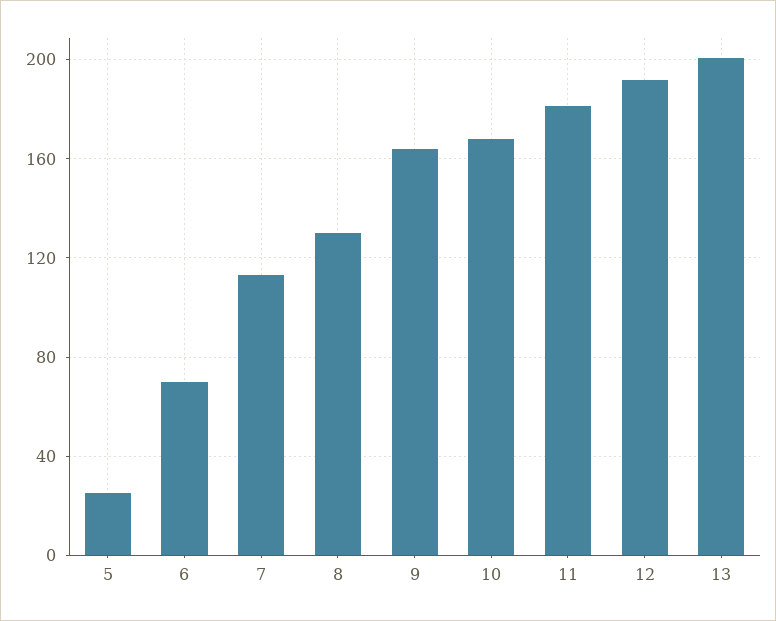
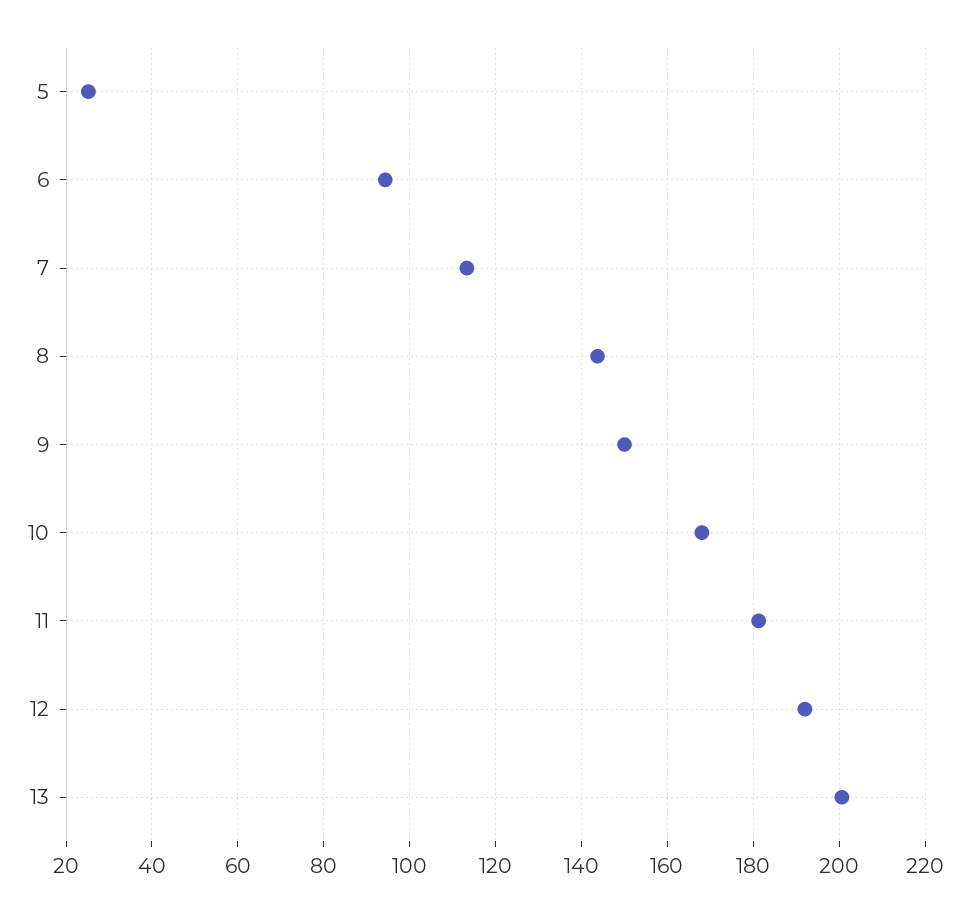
  {
    "5": 26,
-   "6": 70,
+   "6": 94,
    "7": 114,
-   "8": 130,
+   "8": 144,
-   "9": 165,
+   "9": 150,
    "10": 168,
    "11": 182,
    "12": 192,
    "13": 200
  }

